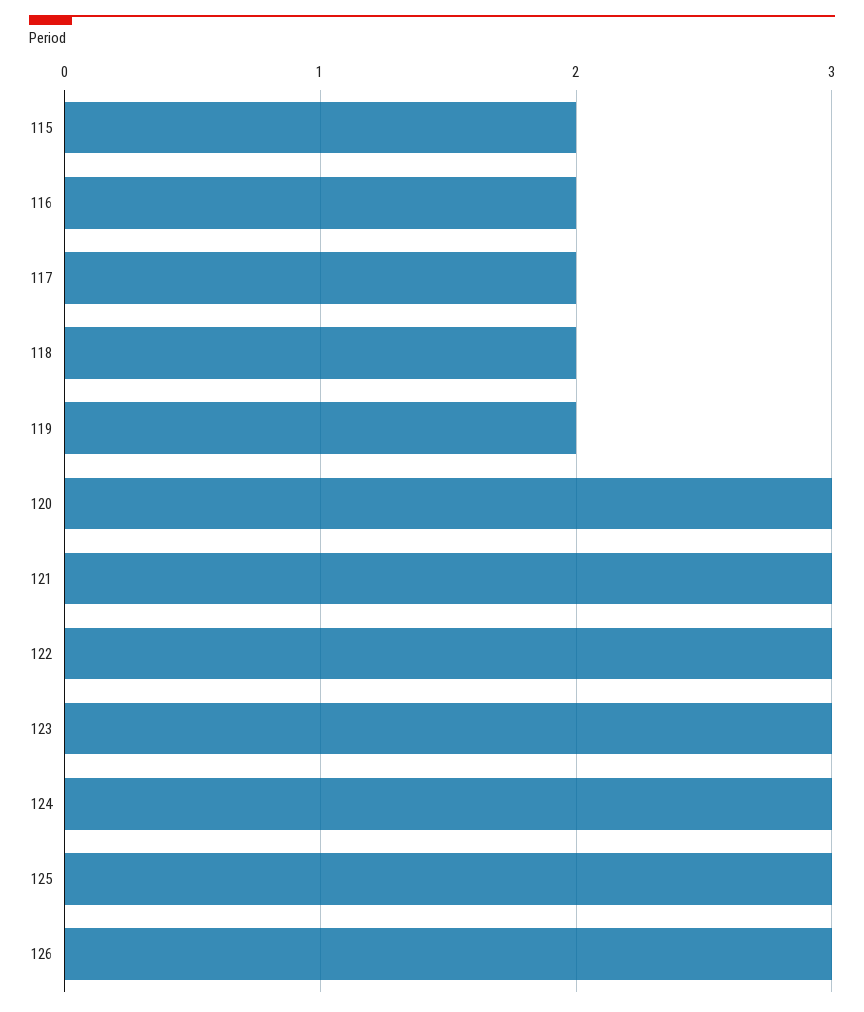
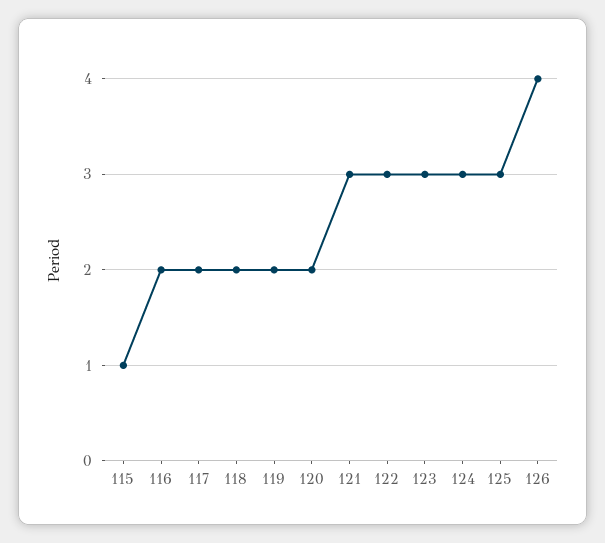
  {
-   "115": 2,
+   "115": 1,
    "116": 2,
    "117": 2,
    "118": 2,
    "119": 2,
-   "120": 3,
+   "120": 2,
    "121": 3,
    "122": 3,
    "123": 3,
    "124": 3,
    "125": 3,
-   "126": 3
+   "126": 4
  }

